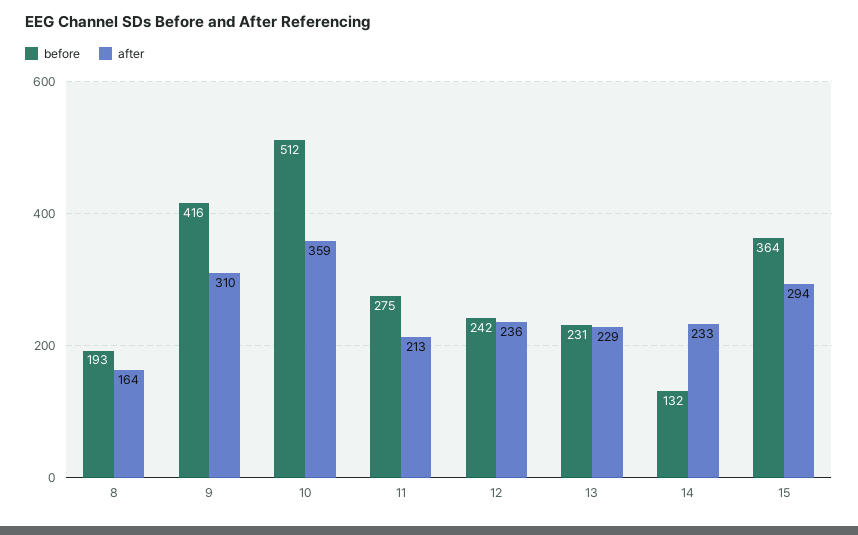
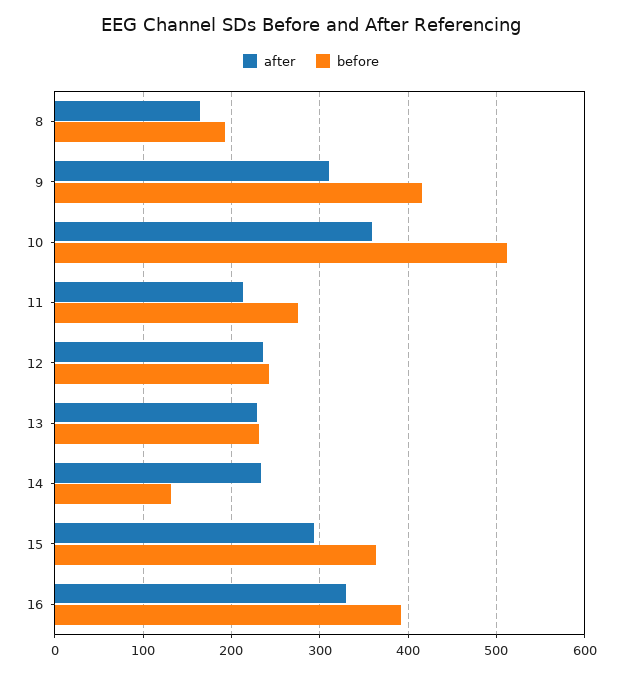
  {
    "before": {
      "8": 193,
      "9": 416,
      "10": 512,
      "11": 275,
      "12": 242,
      "13": 231,
      "14": 132,
-     "15": 364
+     "15": 364,
+     "16": 390
    },
    "after": {
      "8": 164,
      "9": 310,
      "10": 359,
      "11": 213,
      "12": 236,
      "13": 229,
      "14": 233,
-     "15": 294
+     "15": 294,
+     "16": 330
    }
  }

